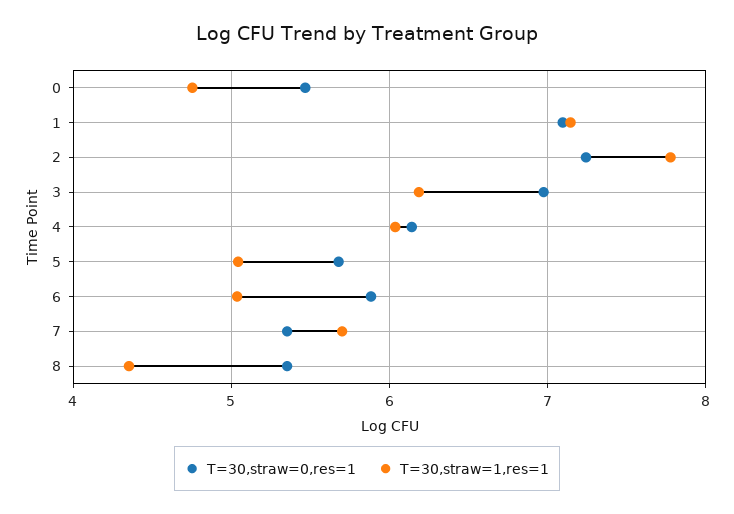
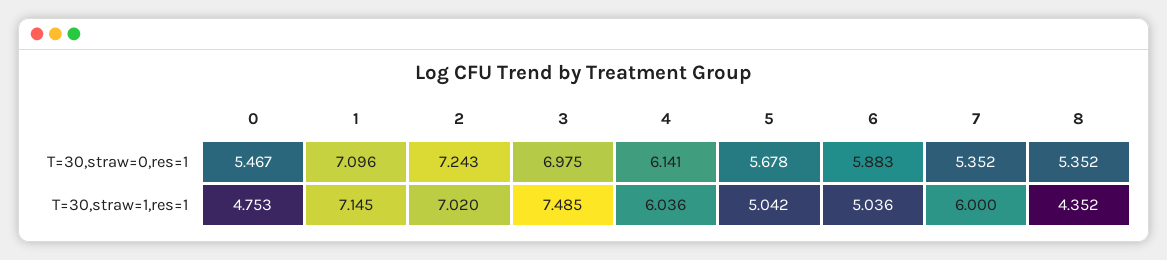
  {
    "T=30,straw=0,res=1": {
      "0": 5.467,
      "1": 7.096,
      "2": 7.243,
      "3": 6.975,
      "4": 6.141,
      "5": 5.678,
      "6": 5.883,
      "7": 5.352,
      "8": 5.352
    },
    "T=30,straw=1,res=1": {
      "0": 4.753,
      "1": 7.145,
-     "2": 7.8,
+     "2": 7.02,
-     "3": 6.2,
+     "3": 7.485,
      "4": 6.036,
      "5": 5.042,
      "6": 5.036,
-     "7": 5.7,
+     "7": 6,
      "8": 4.352
    }
  }

